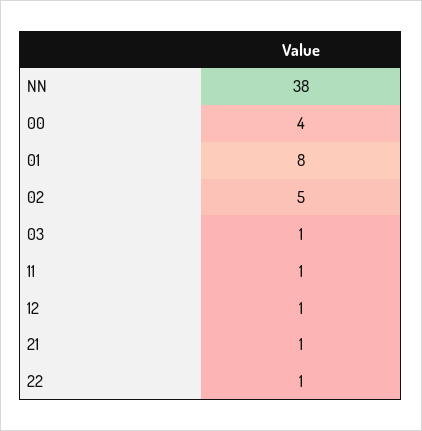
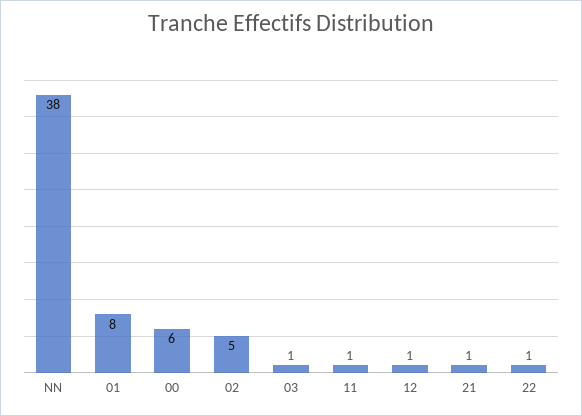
  {
    "NN": 38,
-   "00": 4,
+   "00": 6,
    "01": 8,
    "02": 5,
    "03": 1,
    "11": 1,
    "12": 1,
    "21": 1,
    "22": 1
  }

